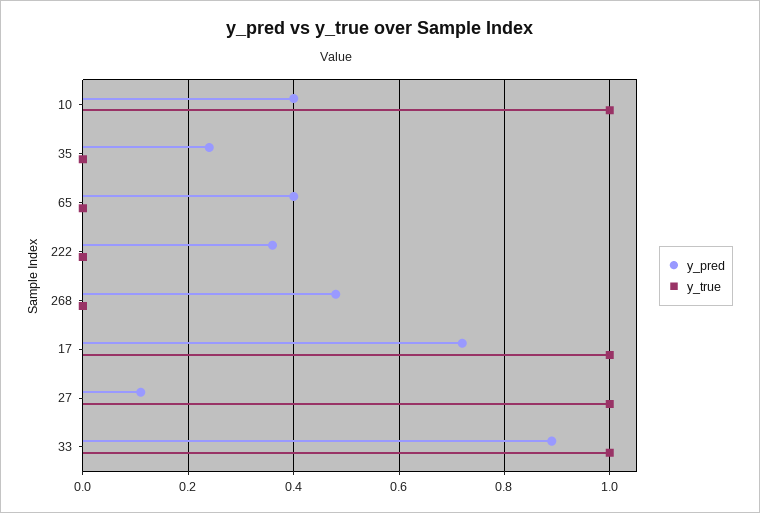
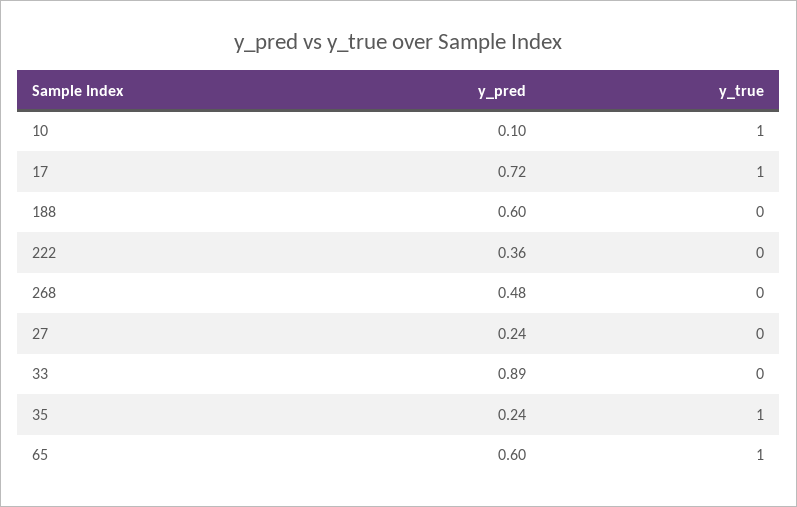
  {
    "y_pred": {
-     "10": 0.4,
+     "10": 0.1,
      "35": 0.24,
-     "65": 0.4,
+     "65": 0.6,
      "222": 0.36,
      "268": 0.48,
      "17": 0.72,
-     "27": 0.1,
+     "27": 0.24,
-     "33": 0.89
+     "33": 0.89,
+     "188": 0.6
    },
    "y_true": {
      "10": 1,
-     "35": 0,
+     "35": 1,
-     "65": 0,
+     "65": 1,
      "222": 0,
      "268": 0,
      "17": 1,
-     "27": 1,
+     "27": 0,
-     "33": 1
+     "33": 0,
+     "188": 0
    }
  }

